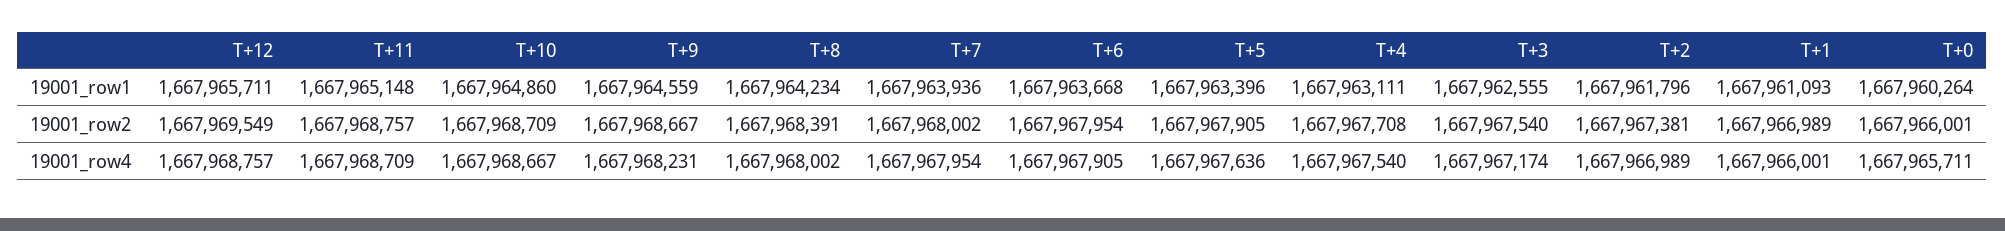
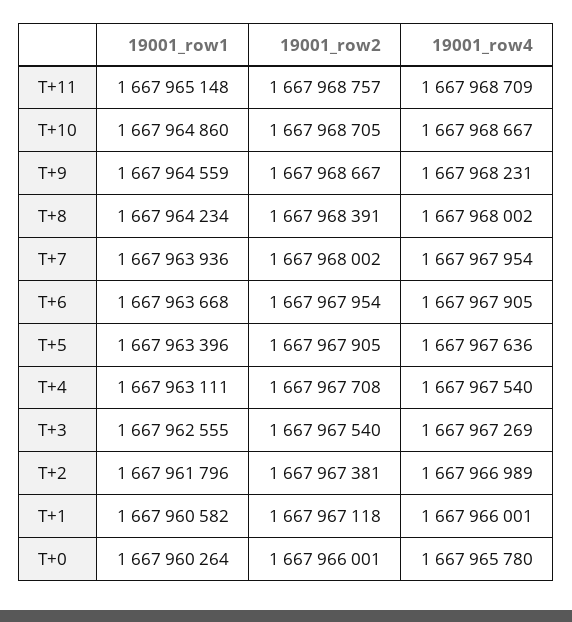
  {
-   "T+12": {
-     "19001_row1": 1667965711,
-     "19001_row2": 1667969549,
-     "19001_row4": 1667968757
-   },
    "T+11": {
      "19001_row1": 1667965148,
      "19001_row2": 1667968757,
      "19001_row4": 1667968709
    },
    "T+10": {
      "19001_row1": 1667964860,
-     "19001_row2": 1667968709,
+     "19001_row2": 1667968705,
      "19001_row4": 1667968667
    },
    "T+9": {
      "19001_row1": 1667964559,
      "19001_row2": 1667968667,
      "19001_row4": 1667968231
    },
    "T+8": {
      "19001_row1": 1667964234,
      "19001_row2": 1667968391,
      "19001_row4": 1667968002
    },
    "T+7": {
      "19001_row1": 1667963936,
      "19001_row2": 1667968002,
      "19001_row4": 1667967954
    },
    "T+6": {
      "19001_row1": 1667963668,
      "19001_row2": 1667967954,
      "19001_row4": 1667967905
    },
    "T+5": {
      "19001_row1": 1667963396,
      "19001_row2": 1667967905,
      "19001_row4": 1667967636
    },
    "T+4": {
      "19001_row1": 1667963111,
      "19001_row2": 1667967708,
      "19001_row4": 1667967540
    },
    "T+3": {
      "19001_row1": 1667962555,
      "19001_row2": 1667967540,
-     "19001_row4": 1667967174
+     "19001_row4": 1667967269
    },
    "T+2": {
      "19001_row1": 1667961796,
      "19001_row2": 1667967381,
      "19001_row4": 1667966989
    },
    "T+1": {
-     "19001_row1": 1667961093,
+     "19001_row1": 1667960582,
-     "19001_row2": 1667966989,
+     "19001_row2": 1667967118,
      "19001_row4": 1667966001
    },
    "T+0": {
      "19001_row1": 1667960264,
      "19001_row2": 1667966001,
-     "19001_row4": 1667965711
+     "19001_row4": 1667965780
    }
  }

